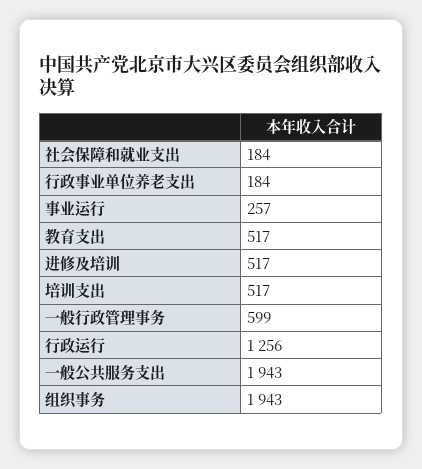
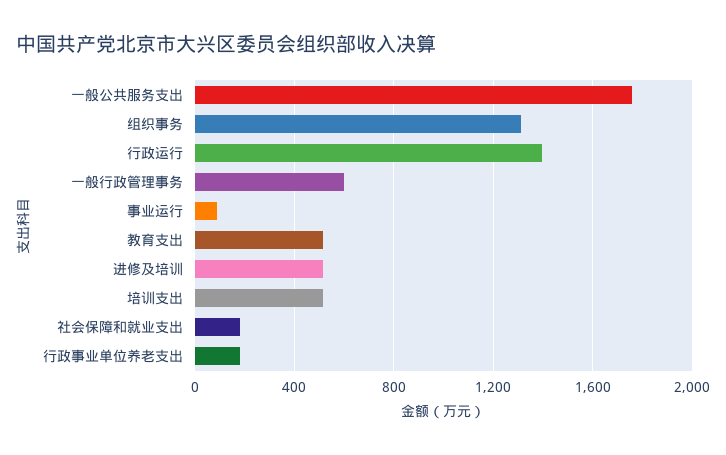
  {
    "社会保障和就业支出": 184,
    "行政事业单位养老支出": 184,
-   "事业运行": 257,
+   "事业运行": 100,
    "教育支出": 517,
    "进修及培训": 517,
    "培训支出": 517,
    "一般行政管理事务": 599,
-   "行政运行": 1256,
+   "行政运行": 1400,
-   "一般公共服务支出": 1943,
+   "一般公共服务支出": 1750,
-   "组织事务": 1943
+   "组织事务": 1300
  }

